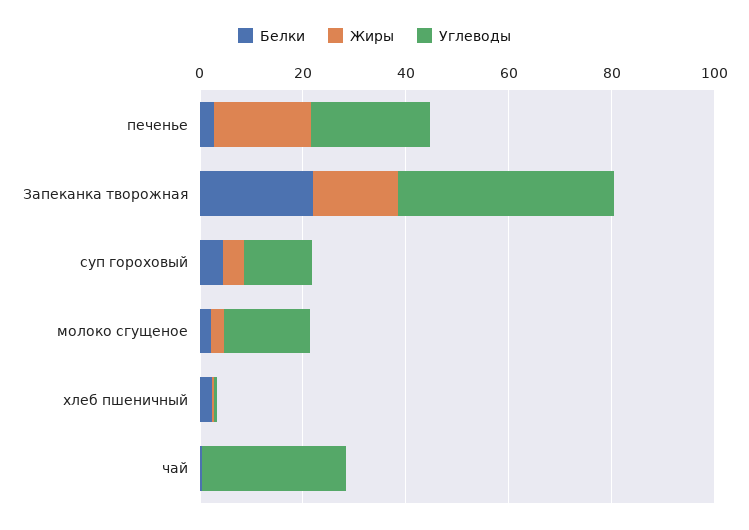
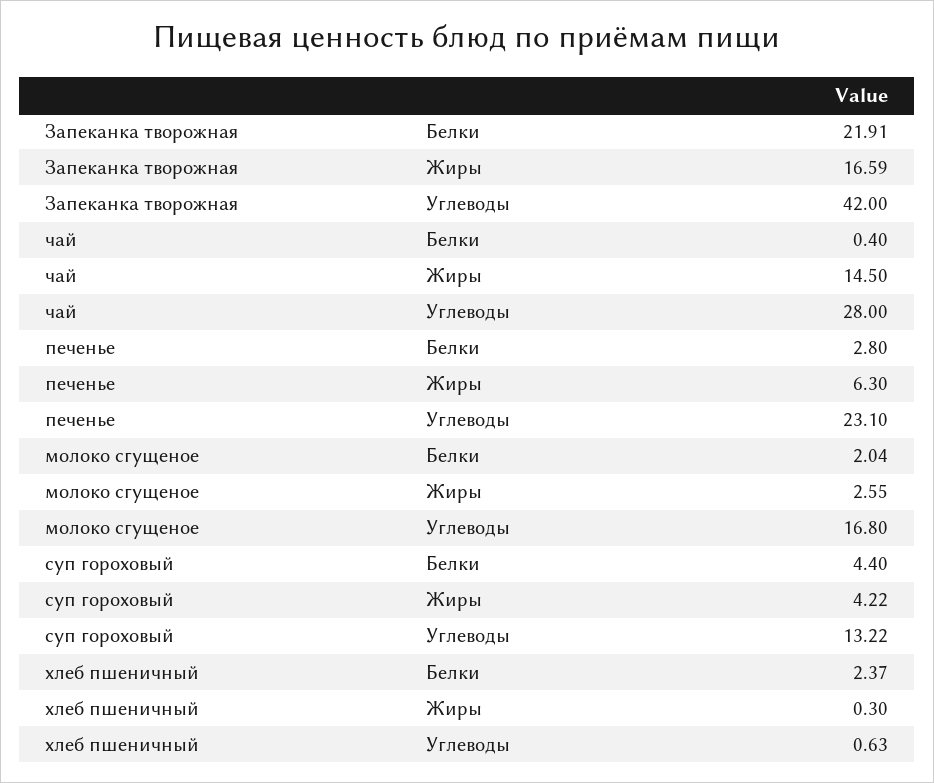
  {
    "Белки": {
      "печенье": 2.8,
      "Запеканка творожная": 21.91,
      "суп гороховый": 4.4,
      "молоко сгущеное": 2.04,
      "хлеб пшеничный": 2.37,
      "чай": 0.4
    },
    "Жиры": {
-     "печенье": 20,
+     "печенье": 6.3,
      "Запеканка творожная": 16.59,
      "суп гороховый": 4.22,
      "молоко сгущеное": 2.55,
      "хлеб пшеничный": 0.3,
-     "чай": 0
+     "чай": 14.5
    },
    "Углеводы": {
      "печенье": 23.1,
      "Запеканка творожная": 42,
      "суп гороховый": 13.22,
      "молоко сгущеное": 16.8,
      "хлеб пшеничный": 0.63,
      "чай": 28
    }
  }

